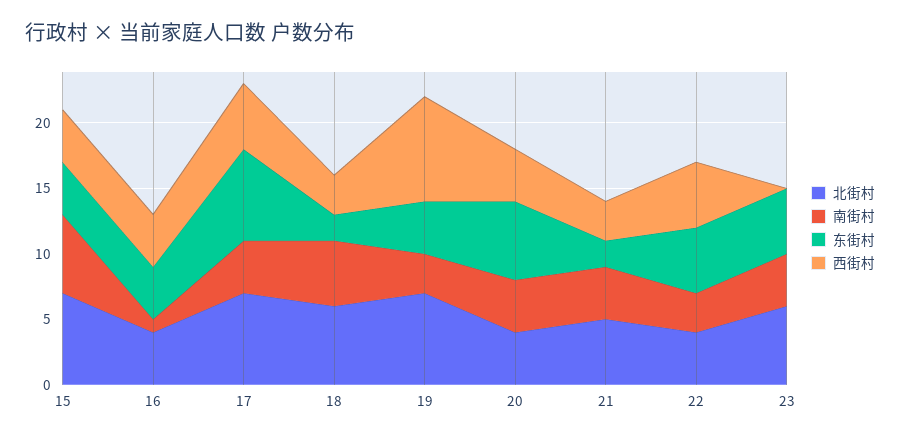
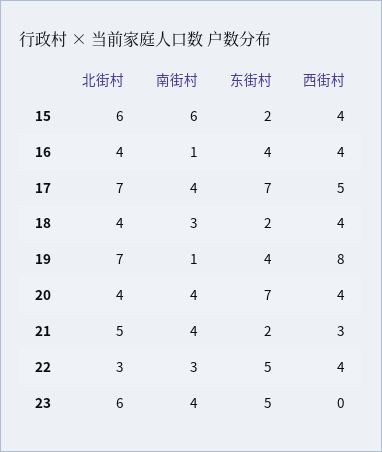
  {
    "北街村": {
-     "15": 7,
+     "15": 6,
      "16": 4,
      "17": 7,
-     "18": 6,
+     "18": 4,
      "19": 7,
      "20": 4,
      "21": 5,
-     "22": 4,
+     "22": 3,
      "23": 6
    },
    "南街村": {
      "15": 6,
      "16": 1,
      "17": 4,
-     "18": 5,
+     "18": 3,
-     "19": 3,
+     "19": 1,
      "20": 4,
      "21": 4,
      "22": 3,
      "23": 4
    },
    "东街村": {
-     "15": 4,
+     "15": 2,
      "16": 4,
      "17": 7,
      "18": 2,
      "19": 4,
-     "20": 6,
+     "20": 7,
      "21": 2,
      "22": 5,
      "23": 5
    },
    "西街村": {
      "15": 4,
      "16": 4,
      "17": 5,
-     "18": 3,
+     "18": 4,
      "19": 8,
      "20": 4,
      "21": 3,
-     "22": 5,
+     "22": 4,
      "23": 0
    }
  }

